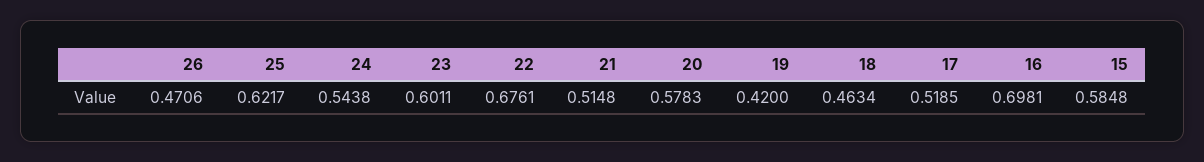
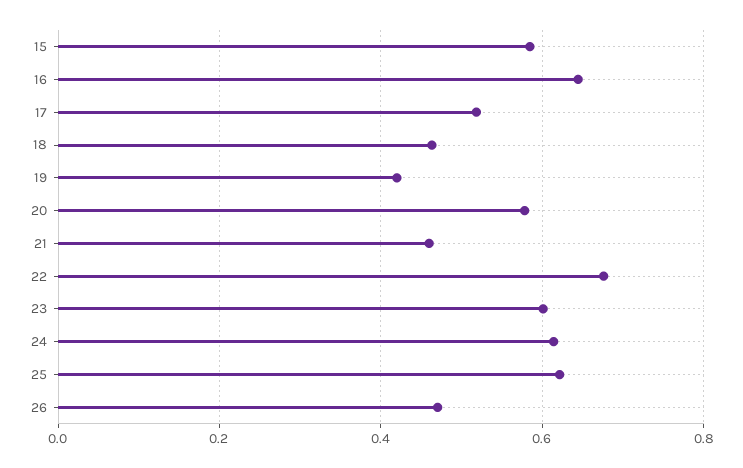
  {
    "26": 0.4706,
    "25": 0.6217,
-   "24": 0.5438,
+   "24": 0.62,
    "23": 0.6011,
    "22": 0.6761,
-   "21": 0.5148,
+   "21": 0.46,
    "20": 0.5783,
    "19": 0.42,
    "18": 0.4634,
    "17": 0.5185,
-   "16": 0.6981,
+   "16": 0.64,
    "15": 0.5848
  }

